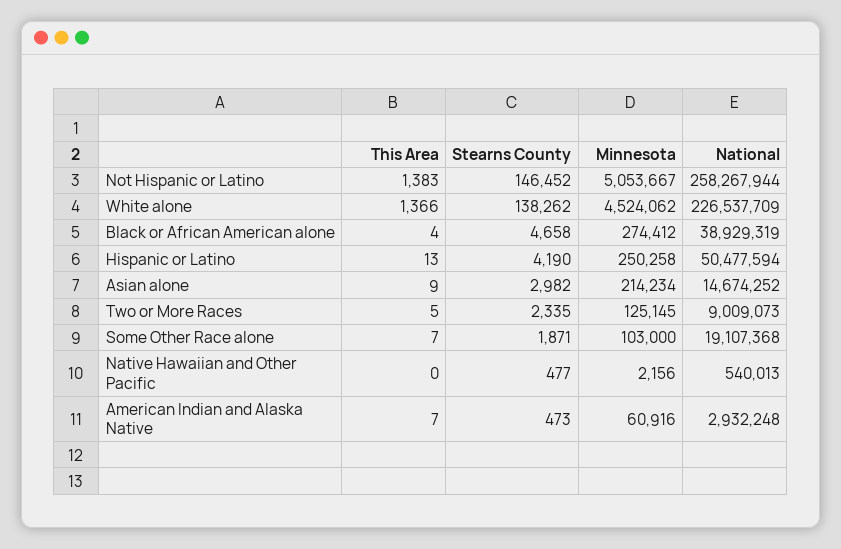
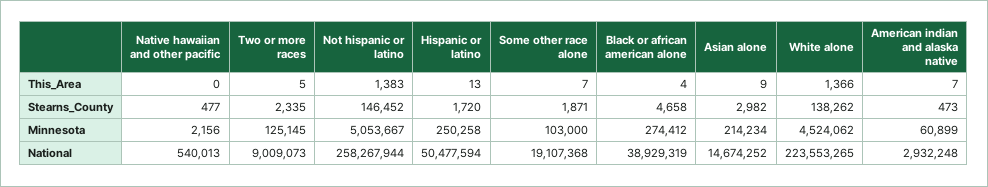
  {
    "This Area": {
      "Not Hispanic or Latino": 1383,
      "White alone": 1366,
      "Black or African American alone": 4,
      "Hispanic or Latino": 13,
      "Asian alone": 9,
      "Two or More Races": 5,
      "Some Other Race alone": 7,
      "Native Hawaiian and Other Pacific": 0,
      "American Indian and Alaska Native": 7
    },
    "Stearns County": {
      "Not Hispanic or Latino": 146452,
      "White alone": 138262,
      "Black or African American alone": 4658,
-     "Hispanic or Latino": 4190,
+     "Hispanic or Latino": 1720,
      "Asian alone": 2982,
      "Two or More Races": 2335,
      "Some Other Race alone": 1871,
      "Native Hawaiian and Other Pacific": 477,
      "American Indian and Alaska Native": 473
    },
    "Minnesota": {
      "Not Hispanic or Latino": 5053667,
      "White alone": 4524062,
      "Black or African American alone": 274412,
      "Hispanic or Latino": 250258,
      "Asian alone": 214234,
      "Two or More Races": 125145,
      "Some Other Race alone": 103000,
      "Native Hawaiian and Other Pacific": 2156,
-     "American Indian and Alaska Native": 60916
+     "American Indian and Alaska Native": 60899
    },
    "National": {
      "Not Hispanic or Latino": 258267944,
-     "White alone": 226537709,
+     "White alone": 223553265,
      "Black or African American alone": 38929319,
      "Hispanic or Latino": 50477594,
      "Asian alone": 14674252,
      "Two or More Races": 9009073,
      "Some Other Race alone": 19107368,
      "Native Hawaiian and Other Pacific": 540013,
      "American Indian and Alaska Native": 2932248
    }
  }

